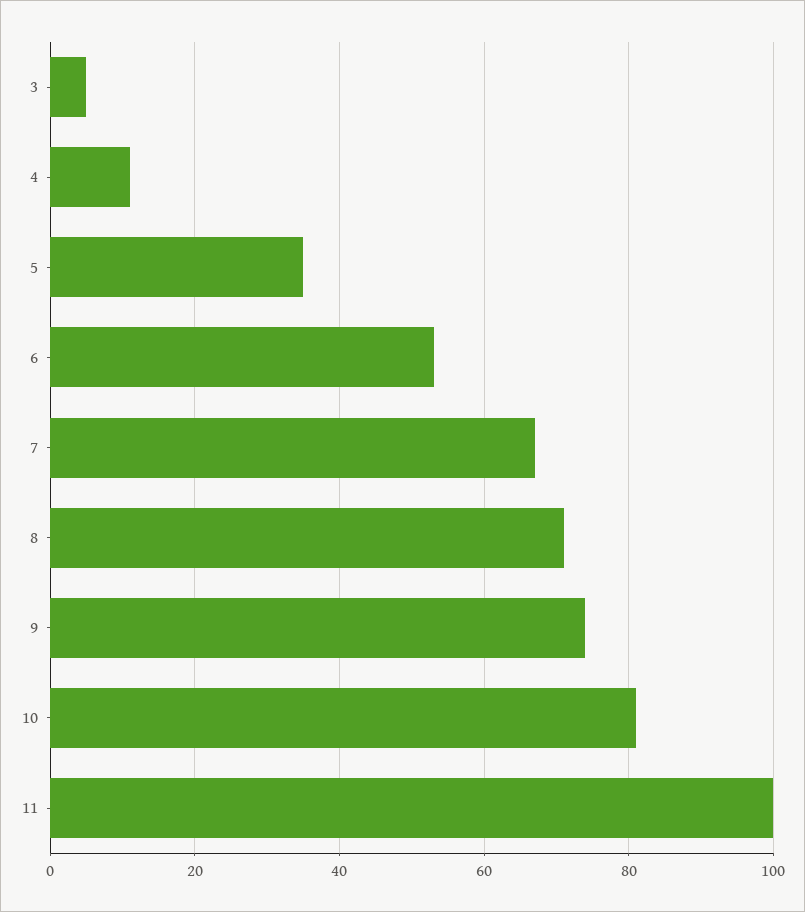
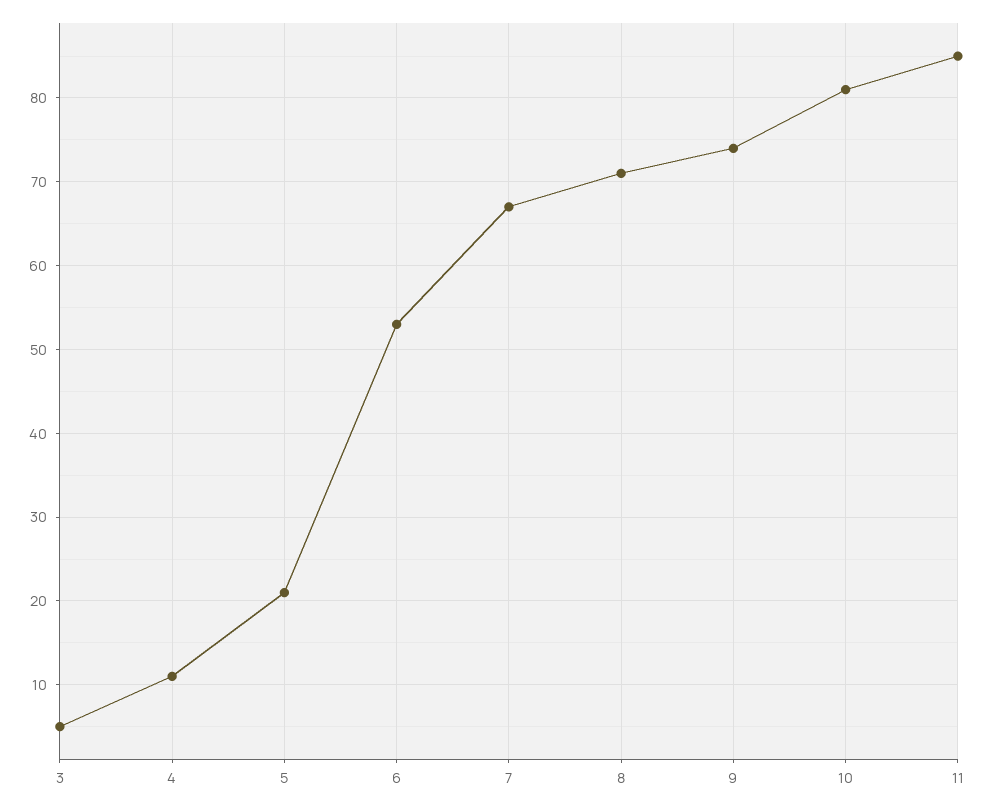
  {
    "3": 5,
    "4": 11,
-   "5": 35,
+   "5": 21,
    "6": 53,
    "7": 67,
    "8": 71,
    "9": 74,
    "10": 81,
-   "11": 100
+   "11": 85
  }

